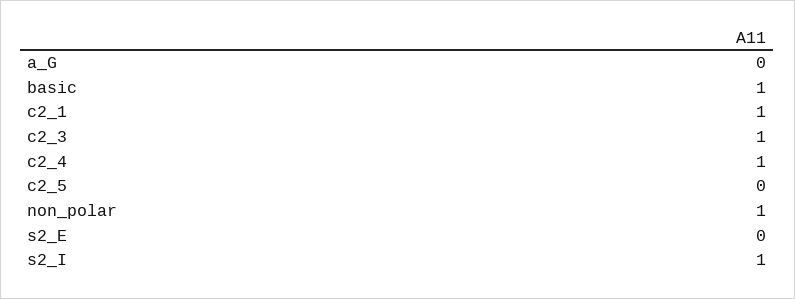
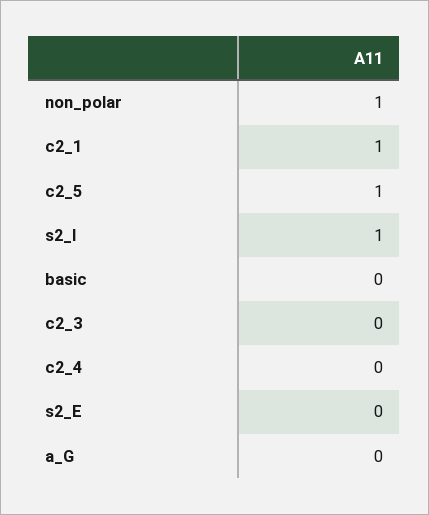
  {
    "a_G": 0,
-   "basic": 1,
+   "basic": 0,
    "c2_1": 1,
-   "c2_3": 1,
+   "c2_3": 0,
-   "c2_4": 1,
+   "c2_4": 0,
-   "c2_5": 0,
+   "c2_5": 1,
    "non_polar": 1,
    "s2_E": 0,
    "s2_I": 1
  }

